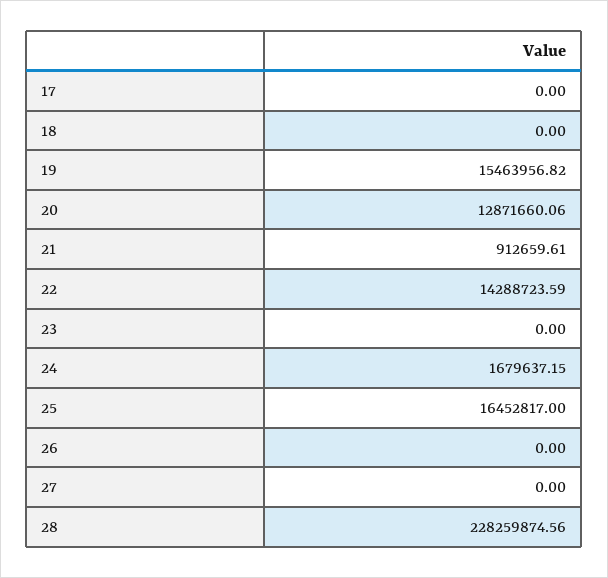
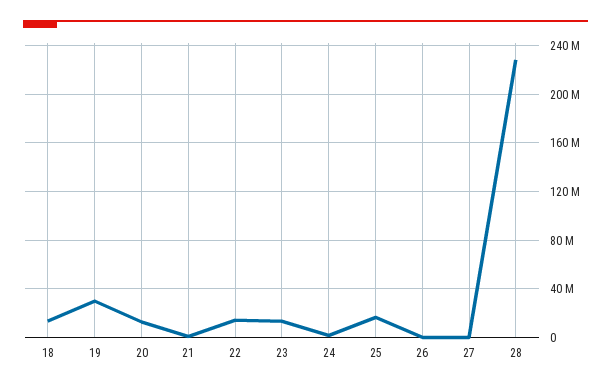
  {
-   "17": 0,
-   "18": 0,
+   "18": 15000000,
-   "19": 15463956.82,
+   "19": 30000000,
    "20": 12871660.06,
    "21": 912659.61,
    "22": 14288723.59,
-   "23": 0,
+   "23": 15000000,
    "24": 1679637.15,
    "25": 16452817,
    "26": 0,
    "27": 0,
    "28": 228259874.56
  }

